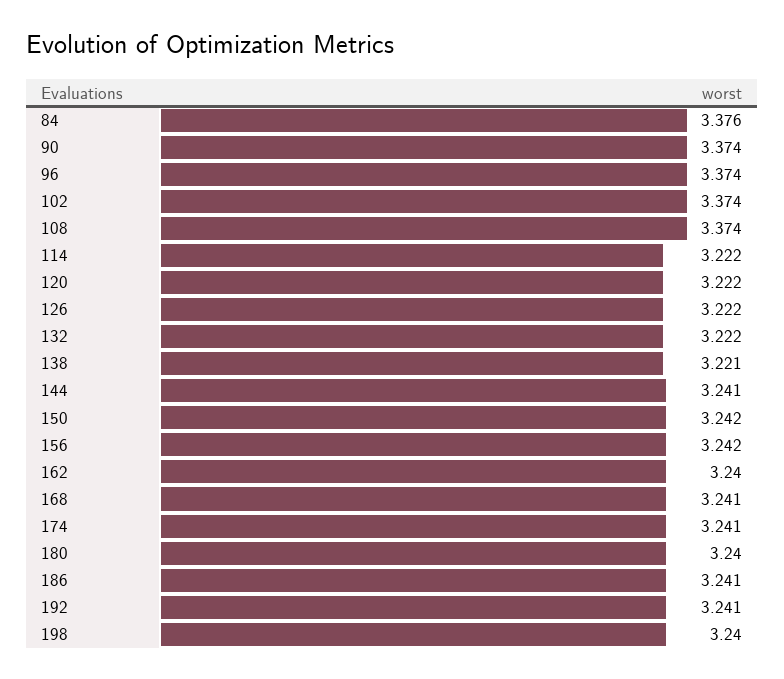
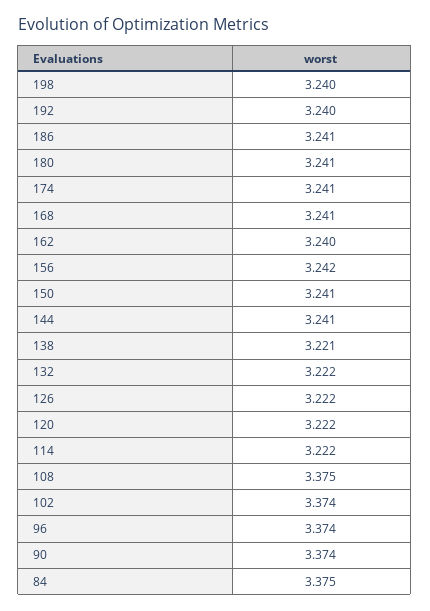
  {
-   "84": 3.376,
+   "84": 3.375,
    "90": 3.374,
    "96": 3.374,
    "102": 3.374,
-   "108": 3.374,
+   "108": 3.375,
    "114": 3.222,
    "120": 3.222,
    "126": 3.222,
    "132": 3.222,
    "138": 3.221,
    "144": 3.241,
-   "150": 3.242,
+   "150": 3.241,
    "156": 3.242,
    "162": 3.24,
    "168": 3.241,
    "174": 3.241,
-   "180": 3.24,
+   "180": 3.241,
    "186": 3.241,
-   "192": 3.241,
+   "192": 3.24,
    "198": 3.24
  }

